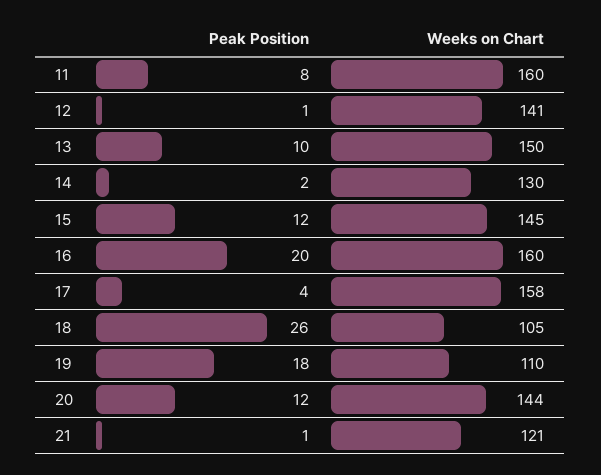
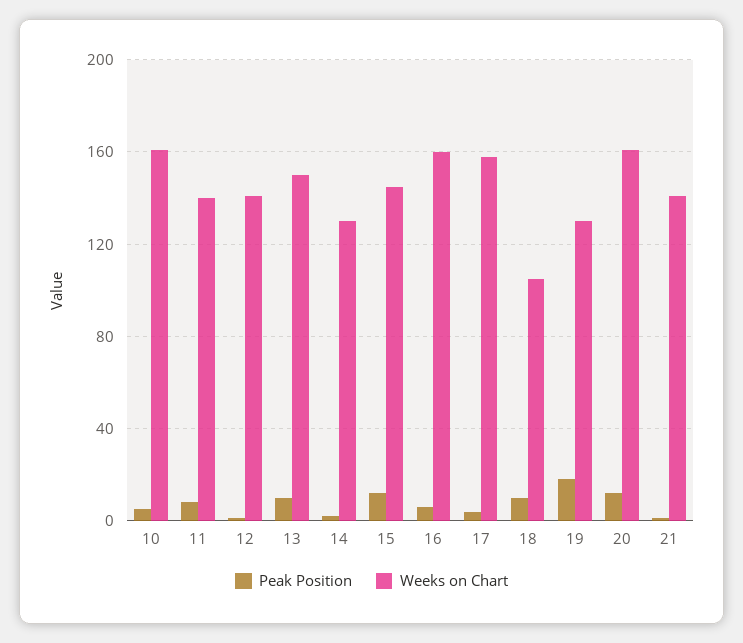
  {
    "Peak Position": {
      "11": 8,
      "12": 1,
      "13": 10,
      "14": 2,
      "15": 12,
-     "16": 20,
+     "16": 5,
      "17": 4,
-     "18": 26,
+     "18": 10,
      "19": 18,
      "20": 12,
-     "21": 1
+     "21": 1,
+     "10": 5
    },
    "Weeks on Chart": {
-     "11": 160,
+     "11": 140,
      "12": 141,
      "13": 150,
      "14": 130,
      "15": 145,
      "16": 160,
      "17": 158,
      "18": 105,
-     "19": 110,
+     "19": 130,
-     "20": 144,
+     "20": 160,
-     "21": 121
+     "21": 140,
+     "10": 160
    }
  }

